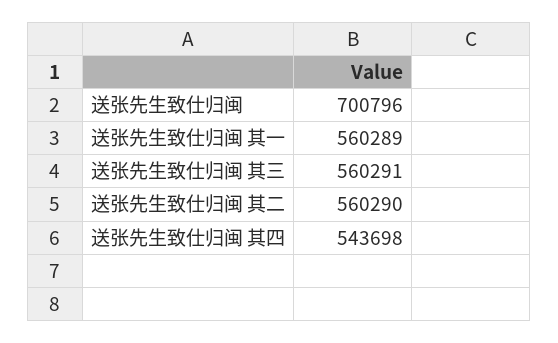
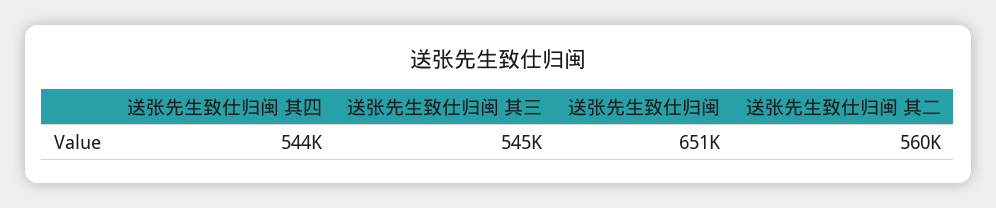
  {
-   "送张先生致仕归闽": 700796,
+   "送张先生致仕归闽": 651000,
-   "送张先生致仕归闽 其一": 560289,
-   "送张先生致仕归闽 其三": 560291,
+   "送张先生致仕归闽 其三": 545000,
    "送张先生致仕归闽 其二": 560290,
    "送张先生致仕归闽 其四": 543698
  }

